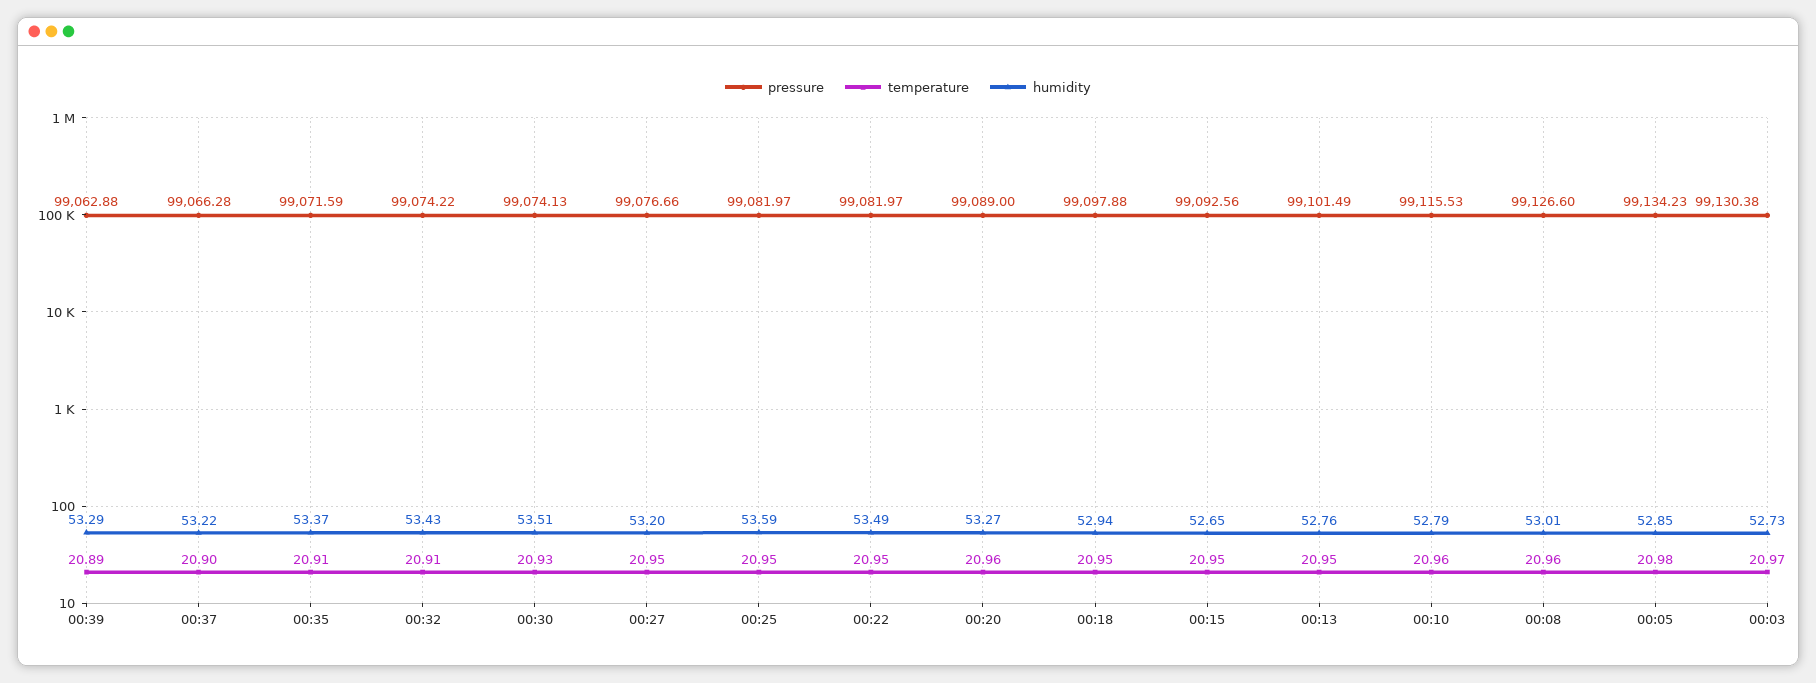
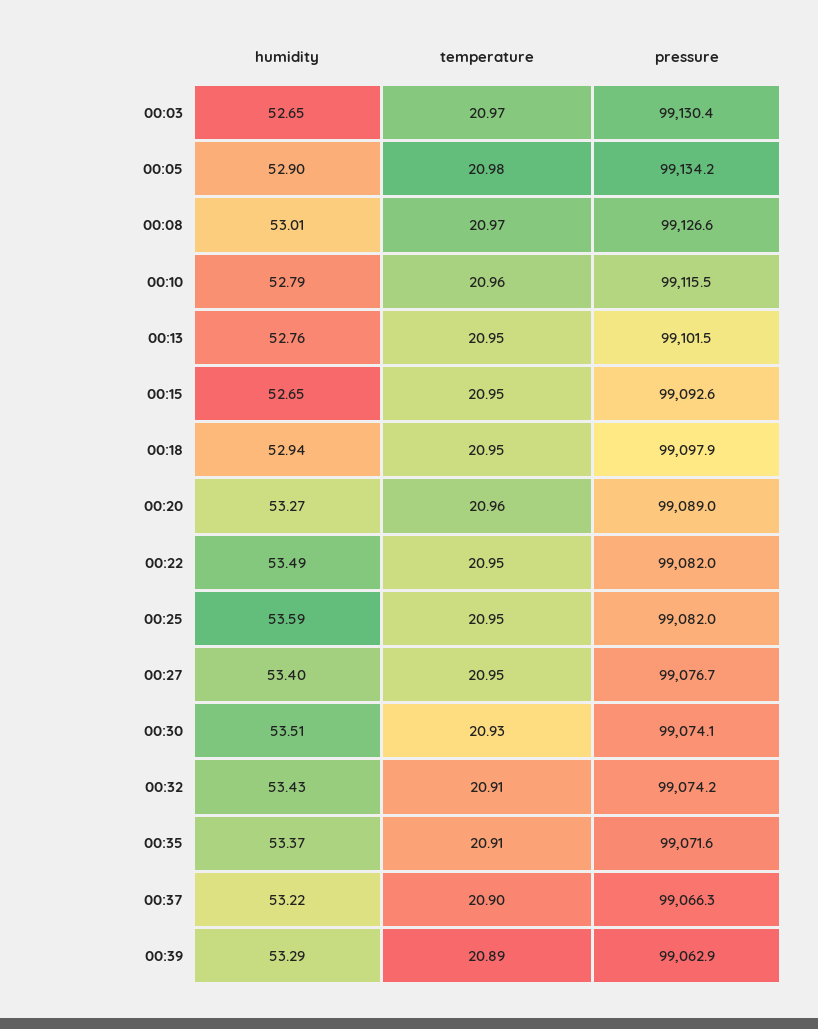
  {
    "pressure": {
      "00:39": 99062.88,
      "00:37": 99066.28,
      "00:35": 99071.59,
      "00:32": 99074.22,
      "00:30": 99074.13,
      "00:27": 99076.66,
      "00:25": 99081.97,
      "00:22": 99081.97,
      "00:20": 99089,
      "00:18": 99097.88,
      "00:15": 99092.56,
      "00:13": 99101.49,
      "00:10": 99115.53,
      "00:08": 99126.6,
      "00:05": 99134.23,
      "00:03": 99130.38
    },
    "temperature": {
      "00:39": 20.89,
      "00:37": 20.9,
      "00:35": 20.91,
      "00:32": 20.91,
      "00:30": 20.93,
      "00:27": 20.95,
      "00:25": 20.95,
      "00:22": 20.95,
      "00:20": 20.96,
      "00:18": 20.95,
      "00:15": 20.95,
      "00:13": 20.95,
      "00:10": 20.96,
-     "00:08": 20.96,
+     "00:08": 20.97,
      "00:05": 20.98,
      "00:03": 20.97
    },
    "humidity": {
      "00:39": 53.29,
      "00:37": 53.22,
      "00:35": 53.37,
      "00:32": 53.43,
      "00:30": 53.51,
-     "00:27": 53.2,
+     "00:27": 53.4,
      "00:25": 53.59,
      "00:22": 53.49,
      "00:20": 53.27,
      "00:18": 52.94,
      "00:15": 52.65,
      "00:13": 52.76,
      "00:10": 52.79,
      "00:08": 53.01,
-     "00:05": 52.85,
+     "00:05": 52.9,
-     "00:03": 52.73
+     "00:03": 52.65
    }
  }

